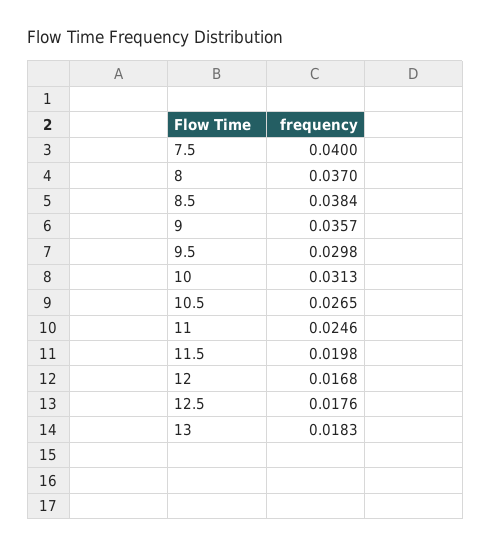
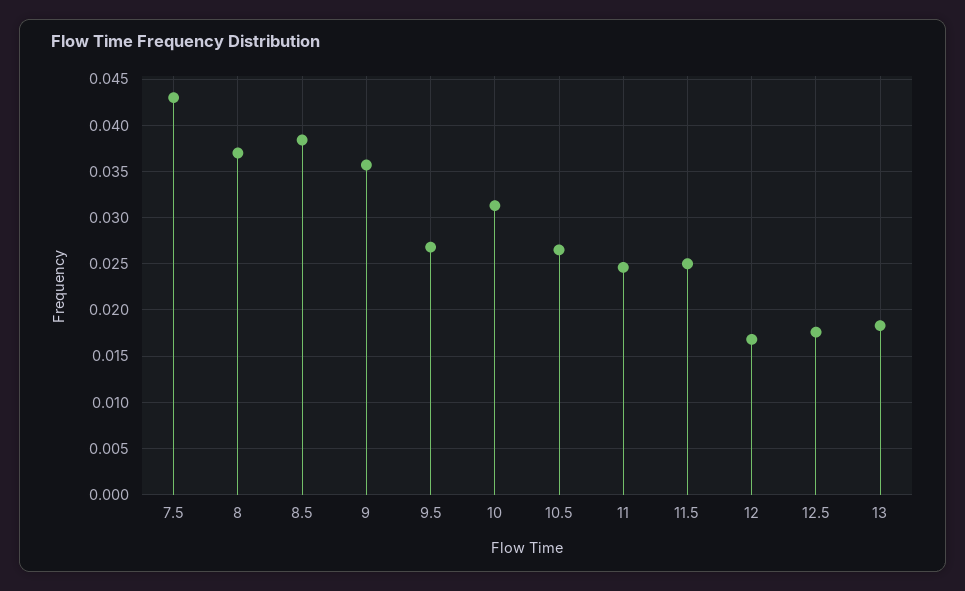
  {
-   "7.5": 0.04,
+   "7.5": 0.043,
    "8": 0.037,
    "8.5": 0.0384,
    "9": 0.0357,
-   "9.5": 0.0298,
+   "9.5": 0.027,
    "10": 0.0313,
    "10.5": 0.0265,
    "11": 0.0246,
-   "11.5": 0.0198,
+   "11.5": 0.025,
    "12": 0.0168,
    "12.5": 0.0176,
    "13": 0.0183
  }

